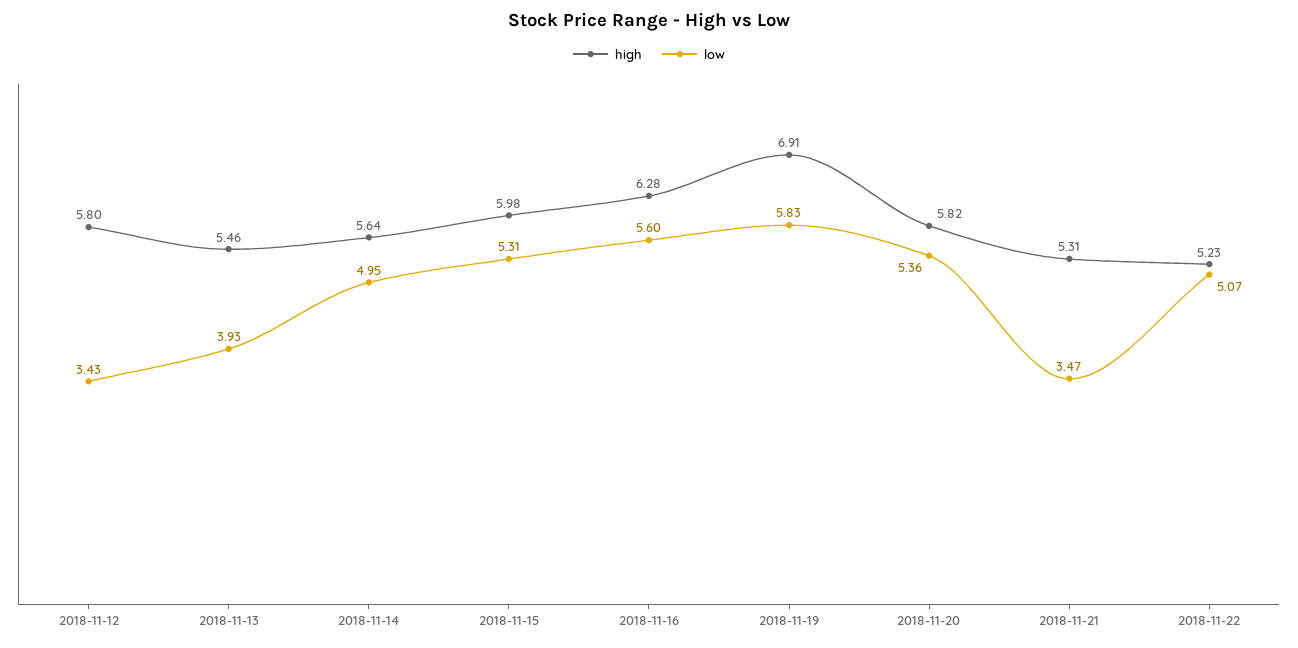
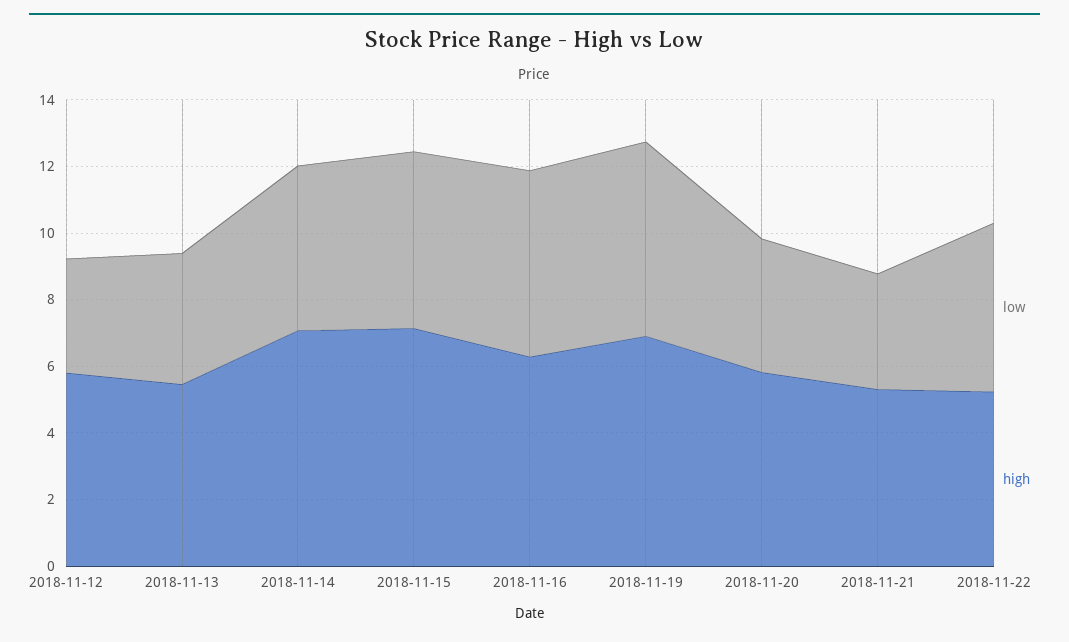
  {
    "high": {
      "2018-11-12": 5.8,
      "2018-11-13": 5.46,
-     "2018-11-14": 5.64,
+     "2018-11-14": 7,
-     "2018-11-15": 5.98,
+     "2018-11-15": 7,
      "2018-11-16": 6.28,
      "2018-11-19": 6.91,
      "2018-11-20": 5.82,
      "2018-11-21": 5.31,
      "2018-11-22": 5.23
    },
    "low": {
      "2018-11-12": 3.43,
      "2018-11-13": 3.93,
      "2018-11-14": 4.95,
      "2018-11-15": 5.31,
      "2018-11-16": 5.6,
      "2018-11-19": 5.83,
-     "2018-11-20": 5.36,
+     "2018-11-20": 4,
      "2018-11-21": 3.47,
      "2018-11-22": 5.07
    }
  }

